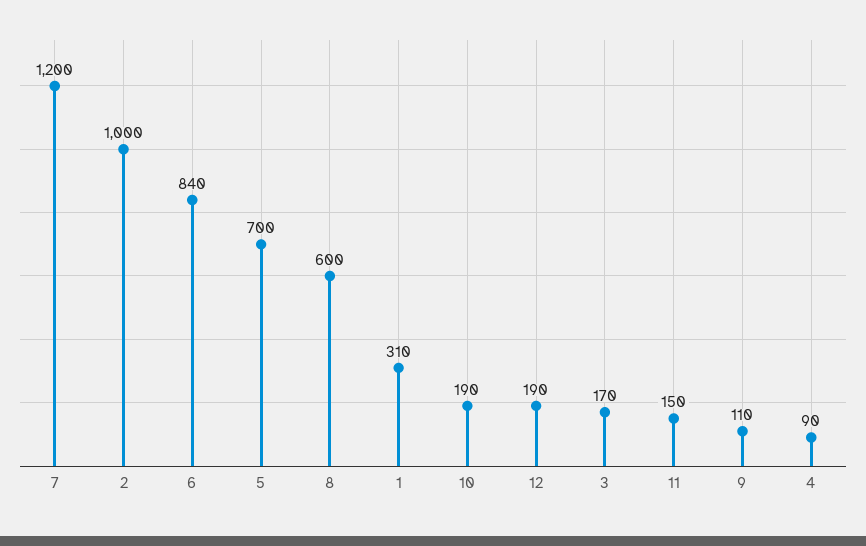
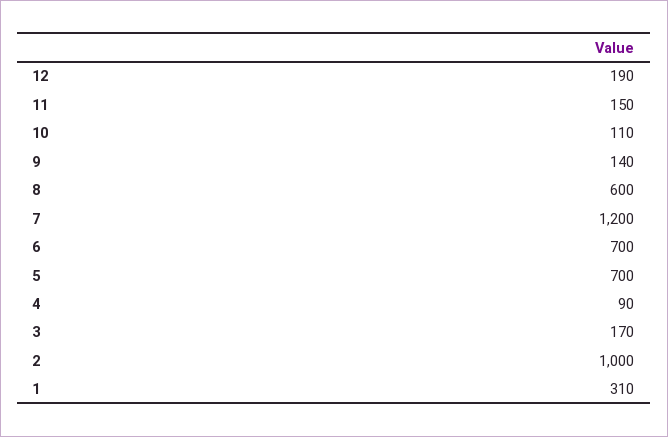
  {
    "7": 1200,
    "2": 1000,
-   "6": 840,
+   "6": 700,
    "5": 700,
    "8": 600,
    "1": 310,
-   "10": 190,
+   "10": 110,
    "12": 190,
    "3": 170,
    "11": 150,
-   "9": 110,
+   "9": 140,
    "4": 90
  }

